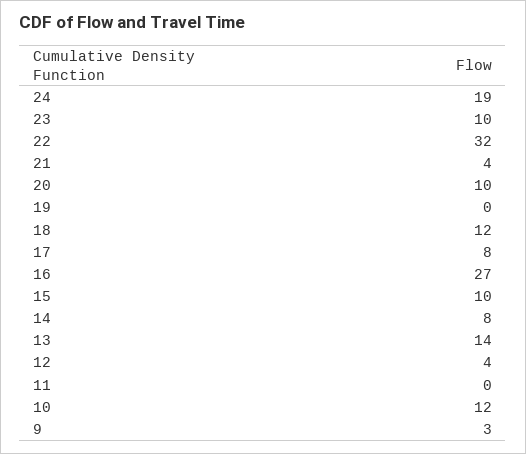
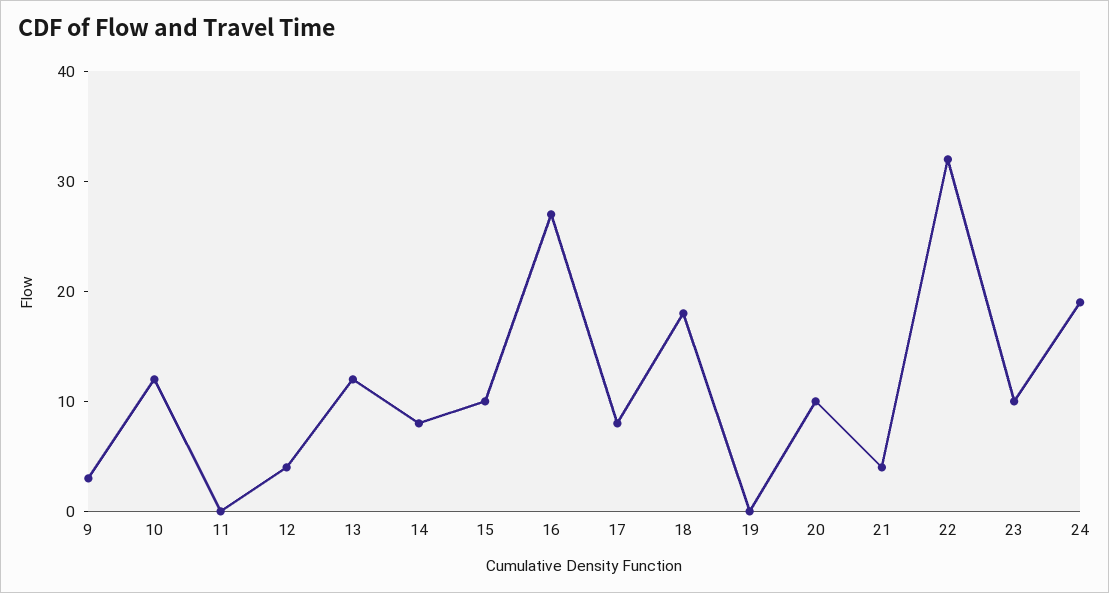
  {
    "24": 19,
    "23": 10,
    "22": 32,
    "21": 4,
    "20": 10,
    "19": 0,
-   "18": 12,
+   "18": 18,
    "17": 8,
    "16": 27,
    "15": 10,
    "14": 8,
-   "13": 14,
+   "13": 12,
    "12": 4,
    "11": 0,
    "10": 12,
    "9": 3
  }

